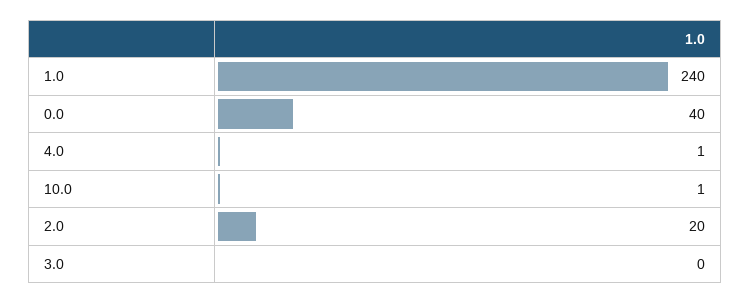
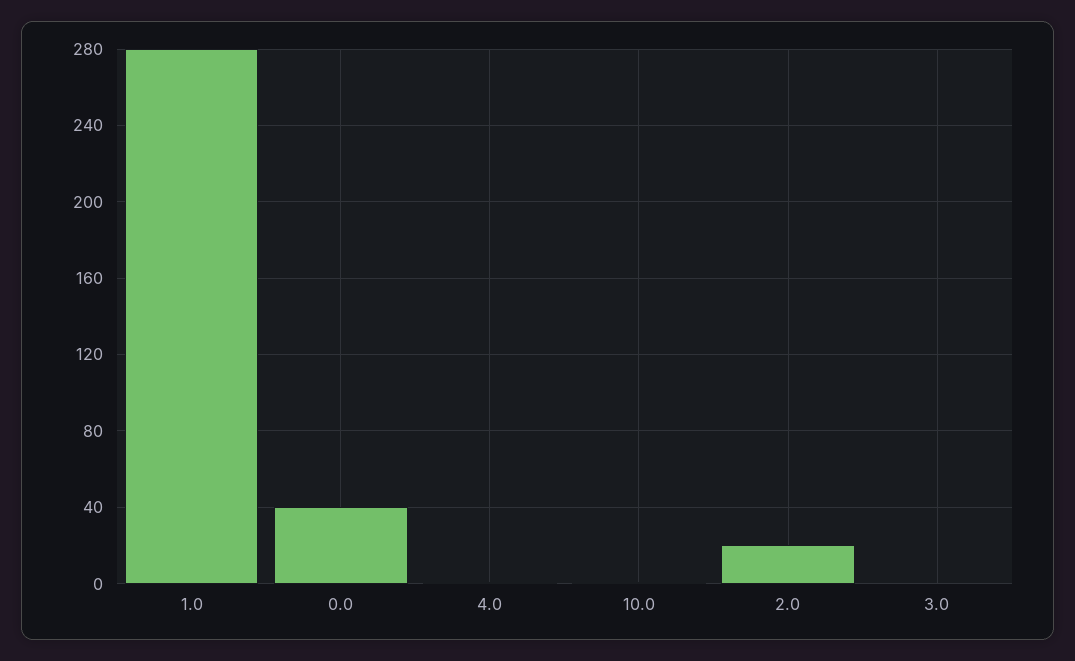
  {
-   "1.0": 240,
+   "1.0": 280,
    "0.0": 40,
    "4.0": 1,
    "10.0": 1,
    "2.0": 20,
    "3.0": 0
  }

